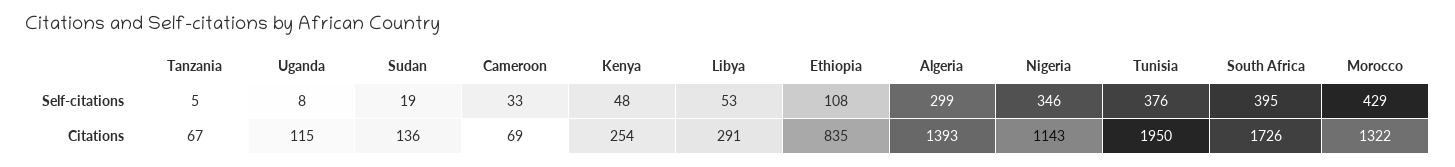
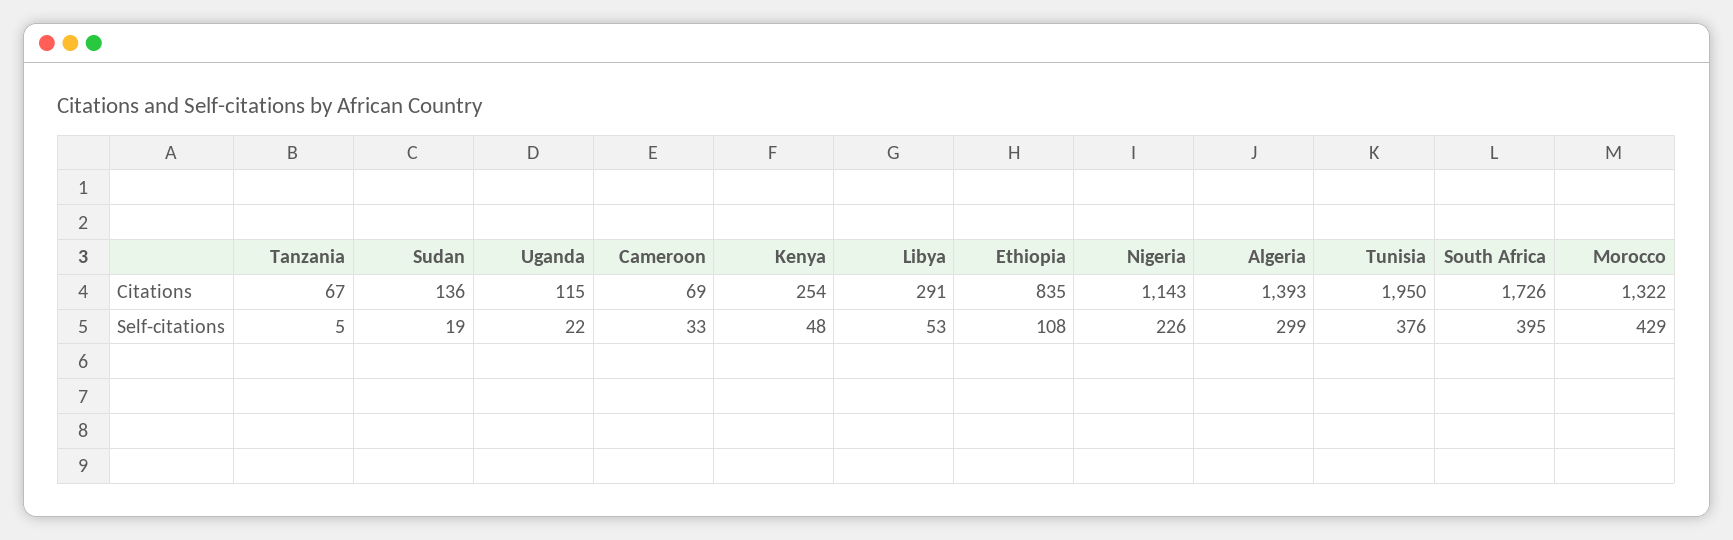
  {
    "Tanzania": {
      "Self-citations": 5,
      "Citations": 67
    },
    "Uganda": {
-     "Self-citations": 8,
+     "Self-citations": 22,
      "Citations": 115
    },
    "Sudan": {
      "Self-citations": 19,
      "Citations": 136
    },
    "Cameroon": {
      "Self-citations": 33,
      "Citations": 69
    },
    "Kenya": {
      "Self-citations": 48,
      "Citations": 254
    },
    "Libya": {
      "Self-citations": 53,
      "Citations": 291
    },
    "Ethiopia": {
      "Self-citations": 108,
      "Citations": 835
    },
    "Algeria": {
      "Self-citations": 299,
      "Citations": 1393
    },
    "Nigeria": {
-     "Self-citations": 346,
+     "Self-citations": 226,
      "Citations": 1143
    },
    "Tunisia": {
      "Self-citations": 376,
      "Citations": 1950
    },
    "South Africa": {
      "Self-citations": 395,
      "Citations": 1726
    },
    "Morocco": {
      "Self-citations": 429,
      "Citations": 1322
    }
  }

